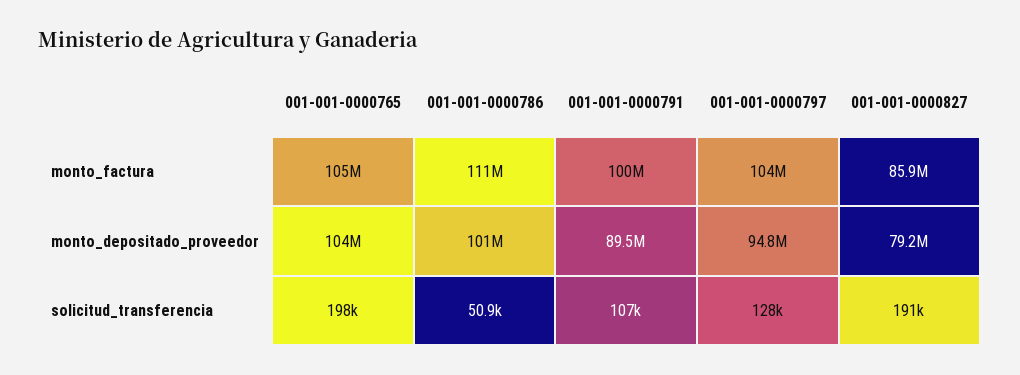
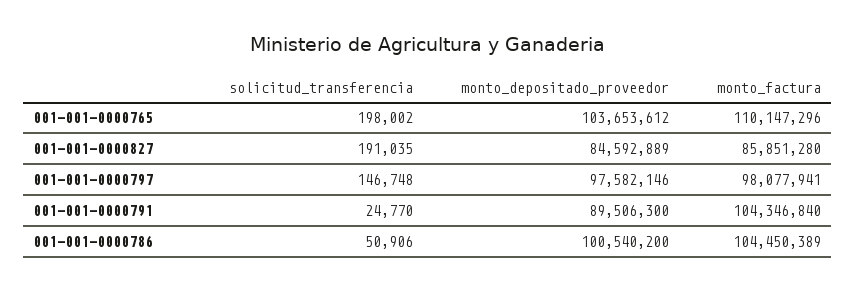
  {
    "001-001-0000765": {
-     "monto_factura": 105000000,
+     "monto_factura": 110147296,
      "monto_depositado_proveedor": 103653612,
      "solicitud_transferencia": 198002
    },
    "001-001-0000786": {
-     "monto_factura": 111000000,
+     "monto_factura": 104450389,
      "monto_depositado_proveedor": 100540200,
      "solicitud_transferencia": 50906
    },
    "001-001-0000791": {
-     "monto_factura": 100000000,
+     "monto_factura": 104346840,
      "monto_depositado_proveedor": 89506300,
-     "solicitud_transferencia": 107000
+     "solicitud_transferencia": 24770
    },
    "001-001-0000797": {
-     "monto_factura": 104000000,
+     "monto_factura": 98077941,
-     "monto_depositado_proveedor": 94800000,
+     "monto_depositado_proveedor": 97582146,
-     "solicitud_transferencia": 128000
+     "solicitud_transferencia": 146748
    },
    "001-001-0000827": {
      "monto_factura": 85851280,
-     "monto_depositado_proveedor": 79200000,
+     "monto_depositado_proveedor": 84592889,
      "solicitud_transferencia": 191035
    }
  }

